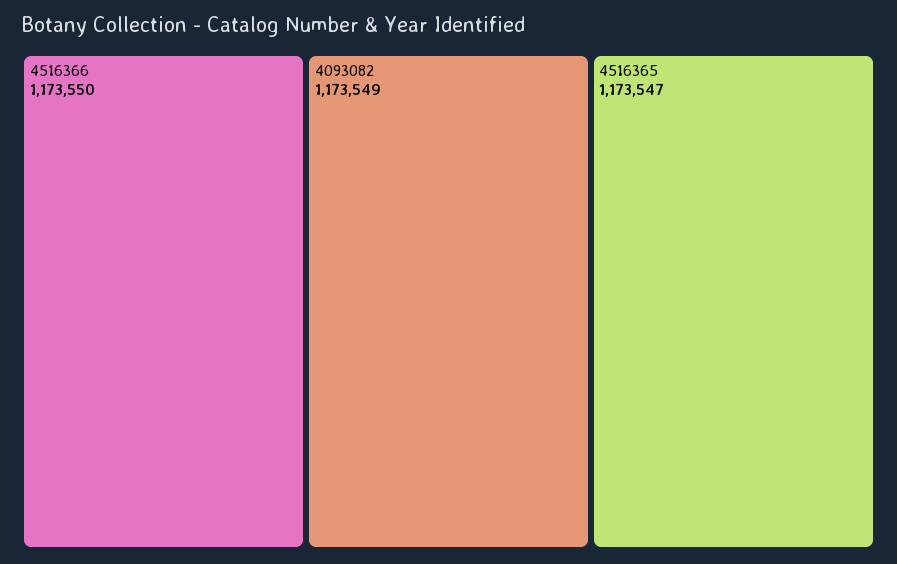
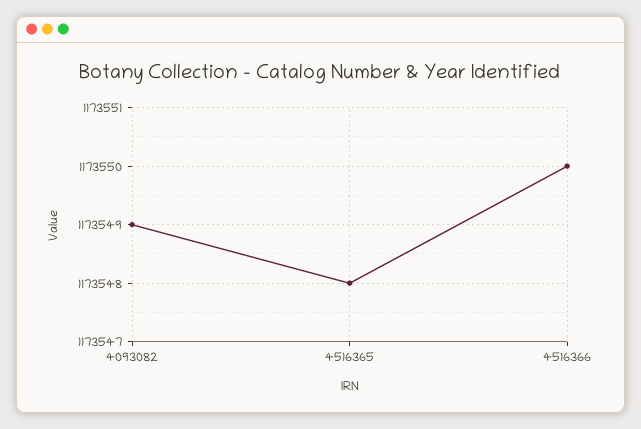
  {
    "4516366": 1173550,
    "4093082": 1173549,
-   "4516365": 1173547
+   "4516365": 1173548
  }

